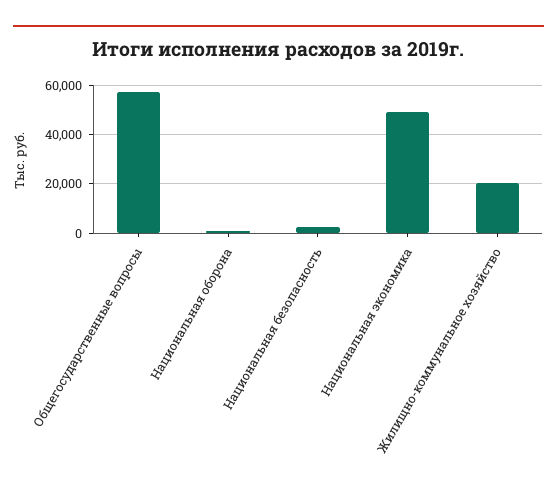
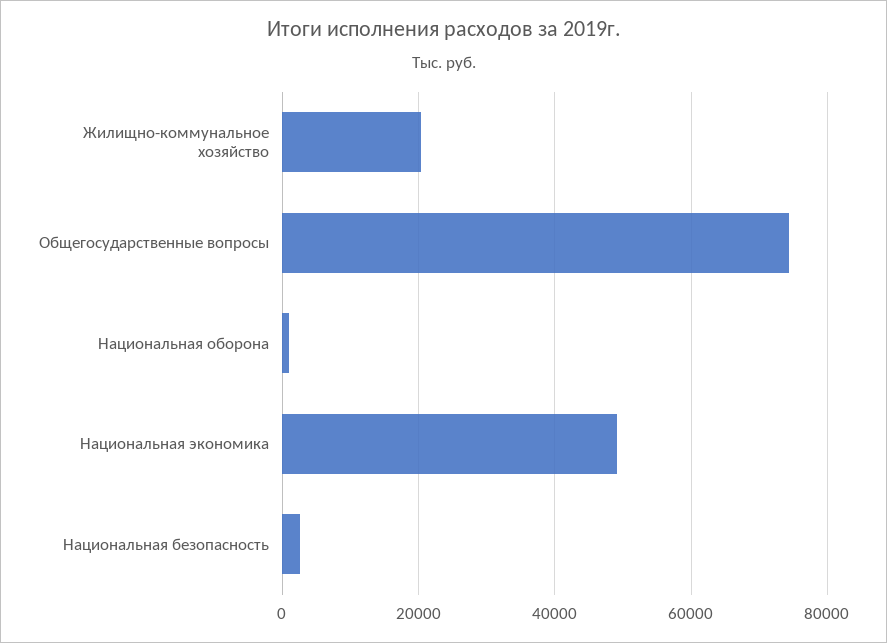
  {
-   "Общегосударственные вопросы": 57500,
+   "Общегосударственные вопросы": 74000,
    "Национальная оборона": 0,
    "Национальная безопасность": 2000,
    "Национальная экономика": 50000,
    "Жилищно-коммунальное хозяйство": 20000
  }

